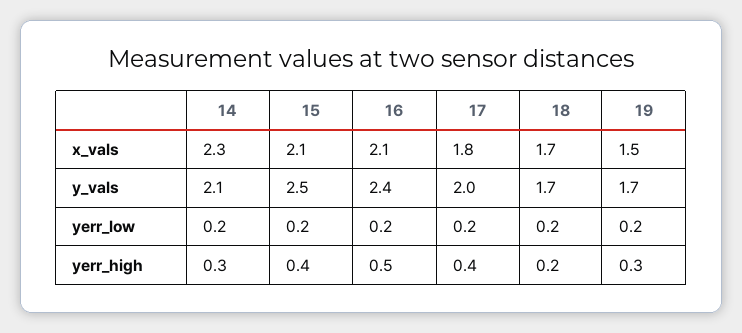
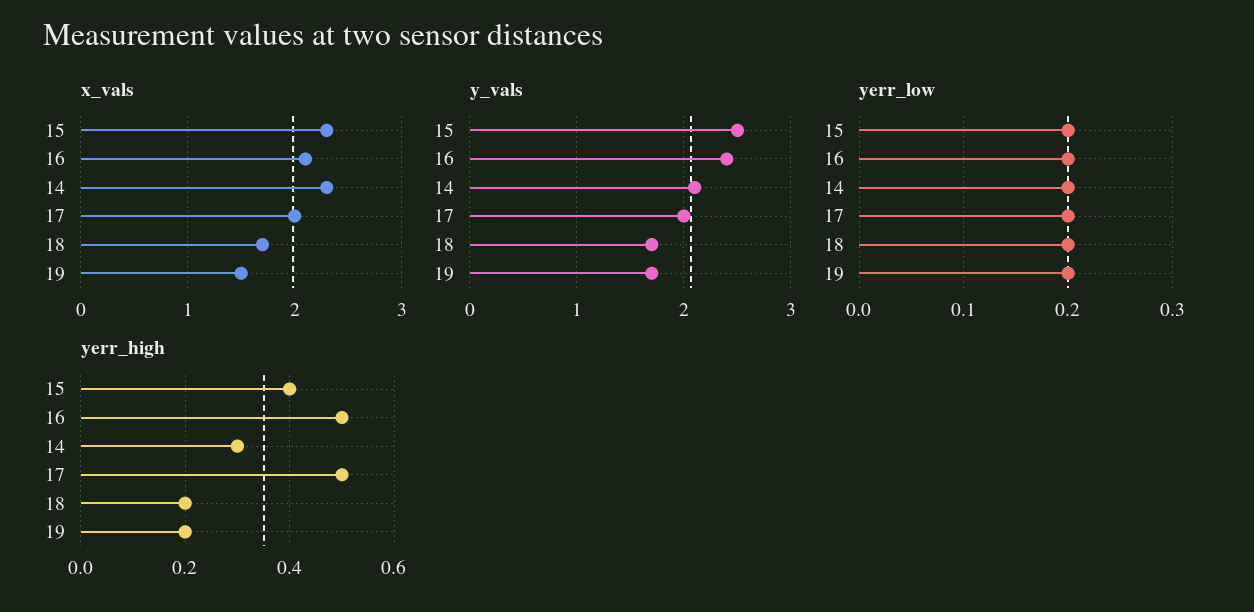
  {
    "x_vals": {
      "14": 2.3,
-     "15": 2.1,
+     "15": 2.3,
      "16": 2.1,
-     "17": 1.8,
+     "17": 2,
      "18": 1.7,
      "19": 1.5
    },
    "y_vals": {
      "14": 2.1,
      "15": 2.5,
      "16": 2.4,
      "17": 2,
      "18": 1.7,
      "19": 1.7
    },
    "yerr_low": {
      "14": 0.2,
      "15": 0.2,
      "16": 0.2,
      "17": 0.2,
      "18": 0.2,
      "19": 0.2
    },
    "yerr_high": {
      "14": 0.3,
      "15": 0.4,
      "16": 0.5,
-     "17": 0.4,
+     "17": 0.5,
      "18": 0.2,
-     "19": 0.3
+     "19": 0.2
    }
  }

